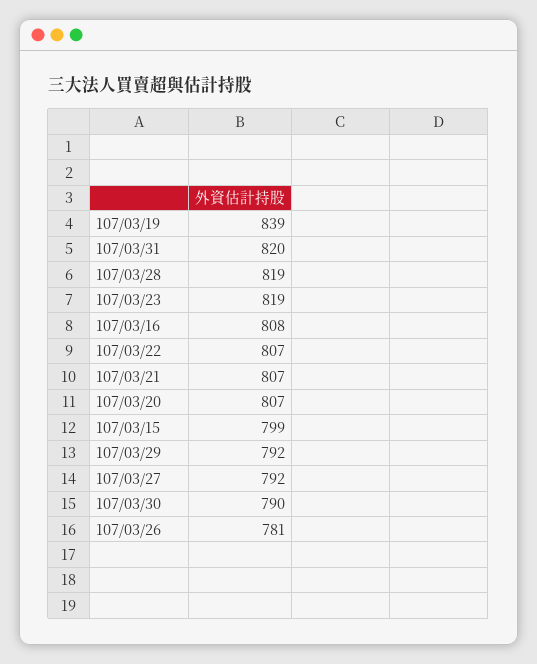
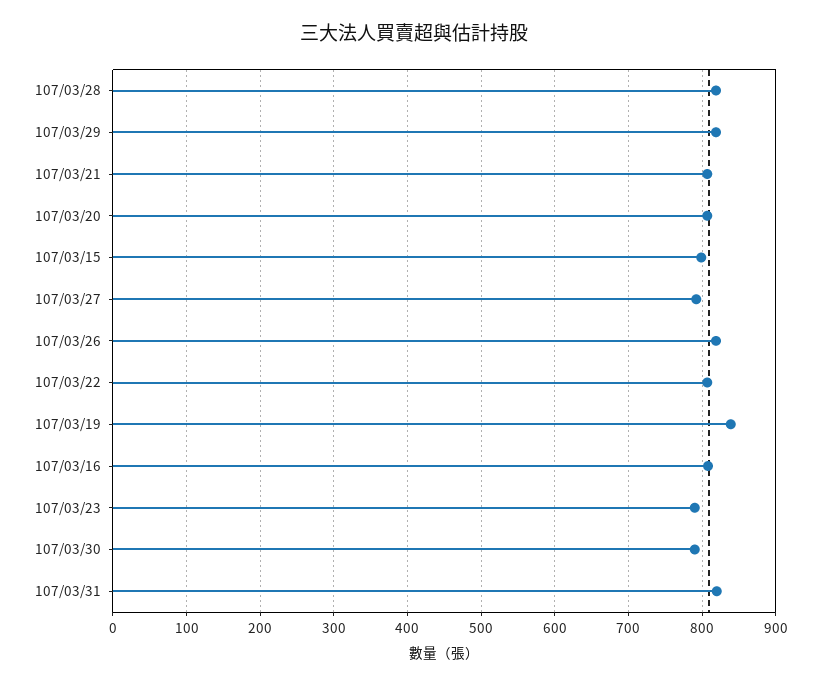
  {
    "107/03/19": 839,
    "107/03/31": 820,
    "107/03/28": 819,
-   "107/03/23": 819,
+   "107/03/23": 790,
    "107/03/16": 808,
    "107/03/22": 807,
    "107/03/21": 807,
    "107/03/20": 807,
    "107/03/15": 799,
-   "107/03/29": 792,
+   "107/03/29": 820,
    "107/03/27": 792,
    "107/03/30": 790,
-   "107/03/26": 781
+   "107/03/26": 820
  }

